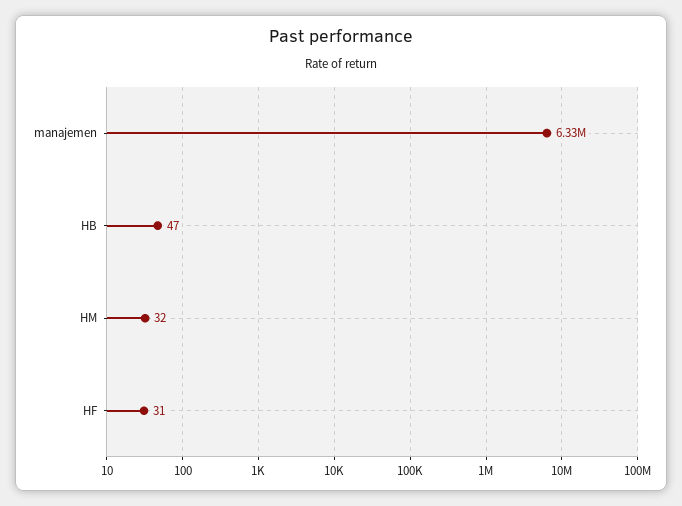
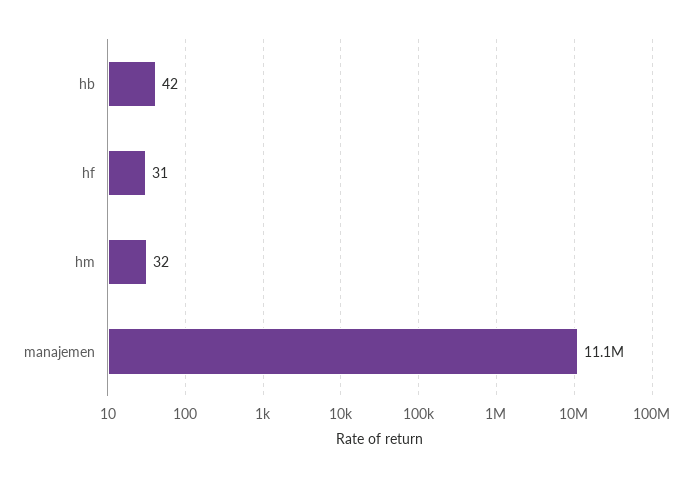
  {
-   "manajemen": 6330000,
+   "manajemen": 11100000,
-   "HB": 47,
+   "HB": 42,
    "HM": 32,
    "HF": 31
  }

